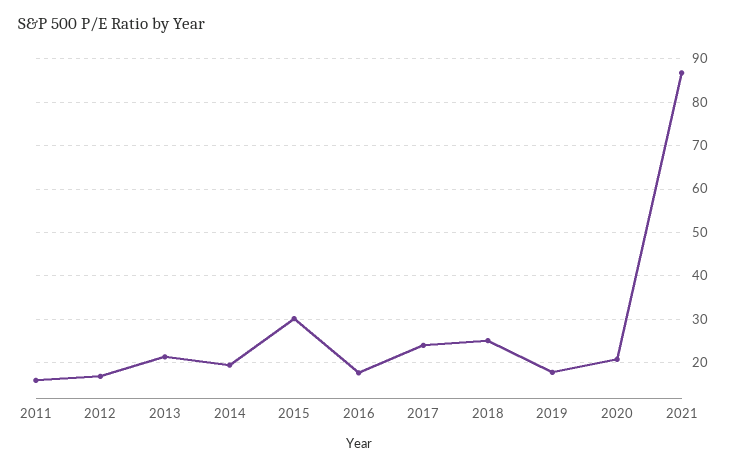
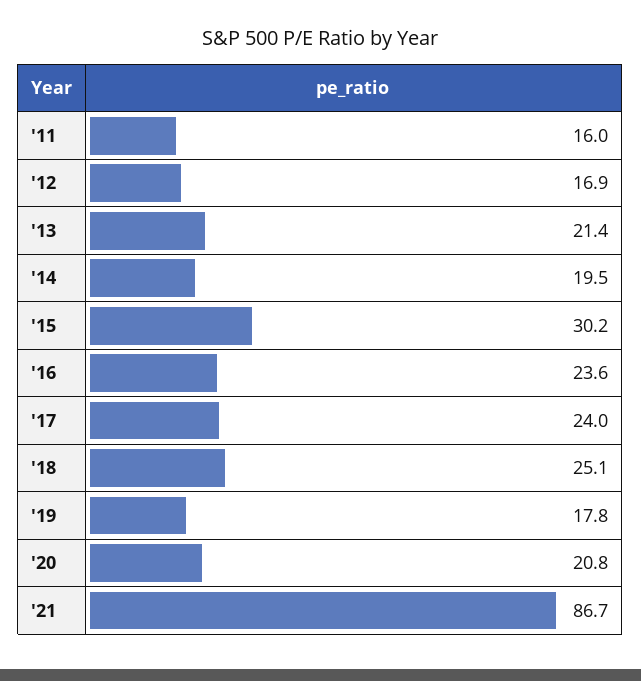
  {
    "2011": 16,
    "2012": 16.9,
    "2013": 21.4,
    "2014": 19.5,
    "2015": 30.2,
-   "2016": 18,
+   "2016": 23.6,
    "2017": 24,
    "2018": 25.1,
    "2019": 17.8,
    "2020": 20.8,
    "2021": 86.7
  }

